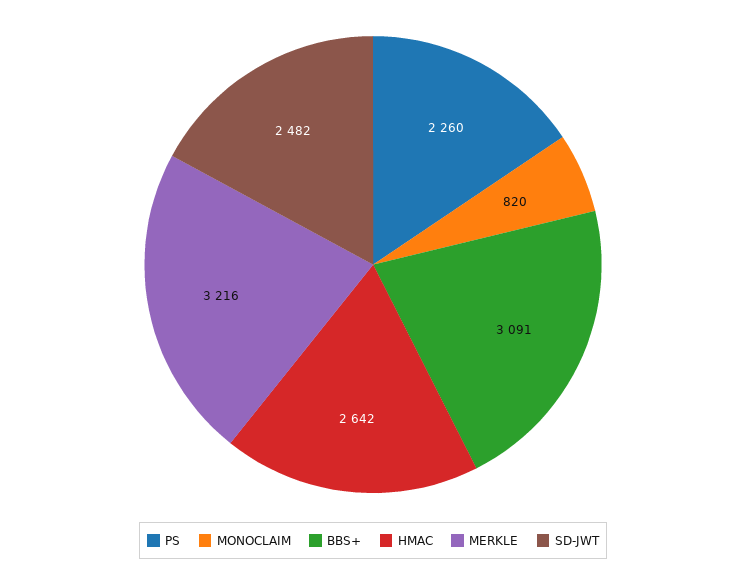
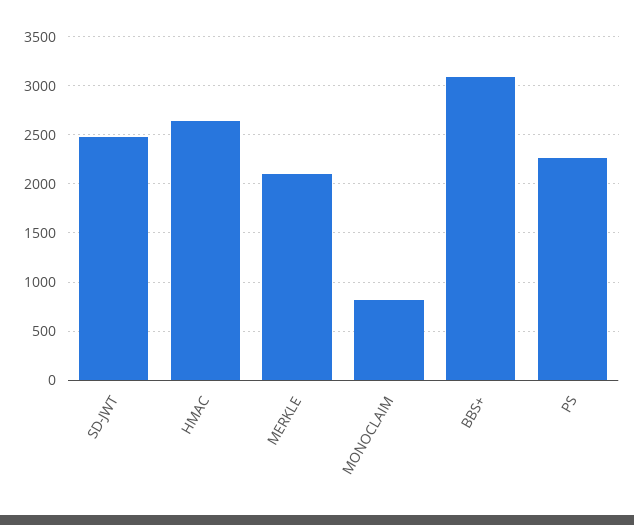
  {
    "PS": 2260,
    "MONOCLAIM": 820,
    "BBS+": 3091,
    "HMAC": 2642,
-   "MERKLE": 3216,
+   "MERKLE": 2100,
    "SD-JWT": 2482
  }

